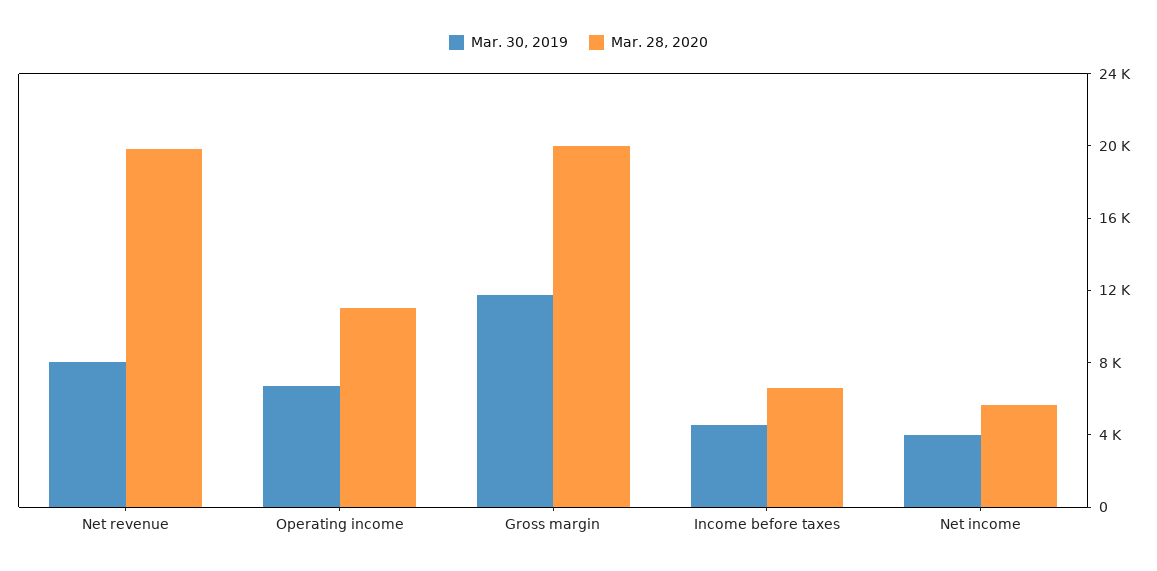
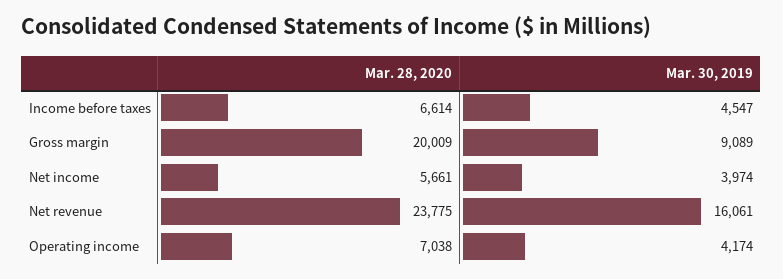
  {
    "Mar. 30, 2019": {
-     "Net revenue": 8000,
+     "Net revenue": 16061,
-     "Operating income": 7000,
+     "Operating income": 4174,
-     "Gross margin": 12000,
+     "Gross margin": 9089,
      "Income before taxes": 4547,
      "Net income": 3974
    },
    "Mar. 28, 2020": {
-     "Net revenue": 20000,
+     "Net revenue": 23775,
-     "Operating income": 11000,
+     "Operating income": 7038,
      "Gross margin": 20009,
      "Income before taxes": 6614,
      "Net income": 5661
    }
  }

